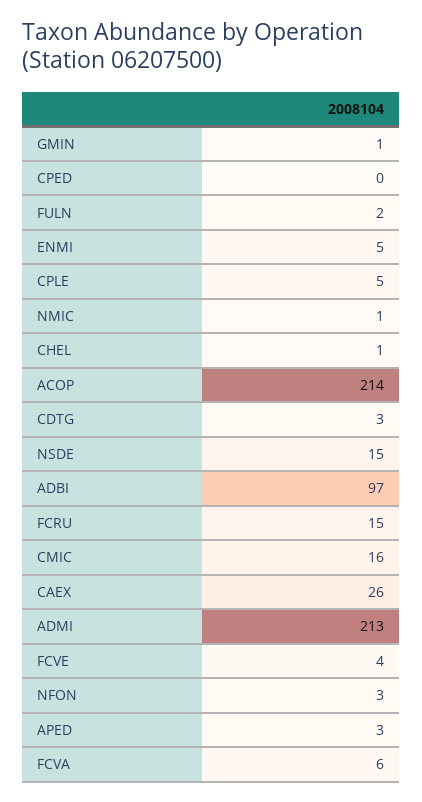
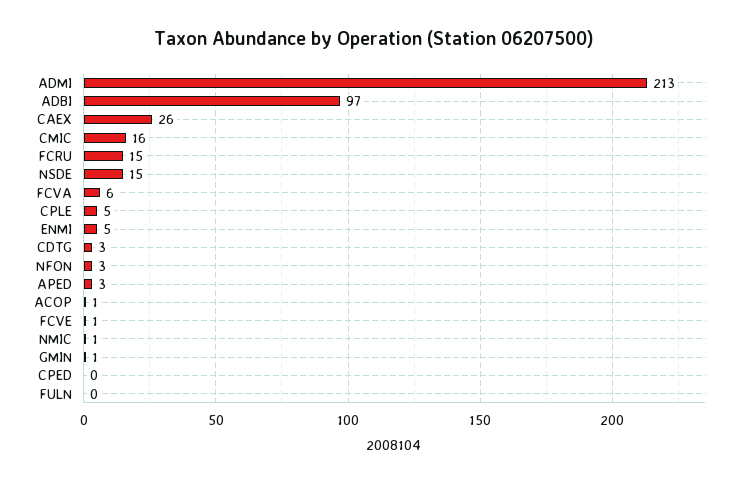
  {
    "GMIN": 1,
    "CPED": 0,
-   "FULN": 2,
+   "FULN": 0,
    "ENMI": 5,
    "CPLE": 5,
    "NMIC": 1,
-   "CHEL": 1,
-   "ACOP": 214,
+   "ACOP": 1,
    "CDTG": 3,
    "NSDE": 15,
    "ADBI": 97,
    "FCRU": 15,
    "CMIC": 16,
    "CAEX": 26,
    "ADMI": 213,
-   "FCVE": 4,
+   "FCVE": 1,
    "NFON": 3,
    "APED": 3,
    "FCVA": 6
  }

